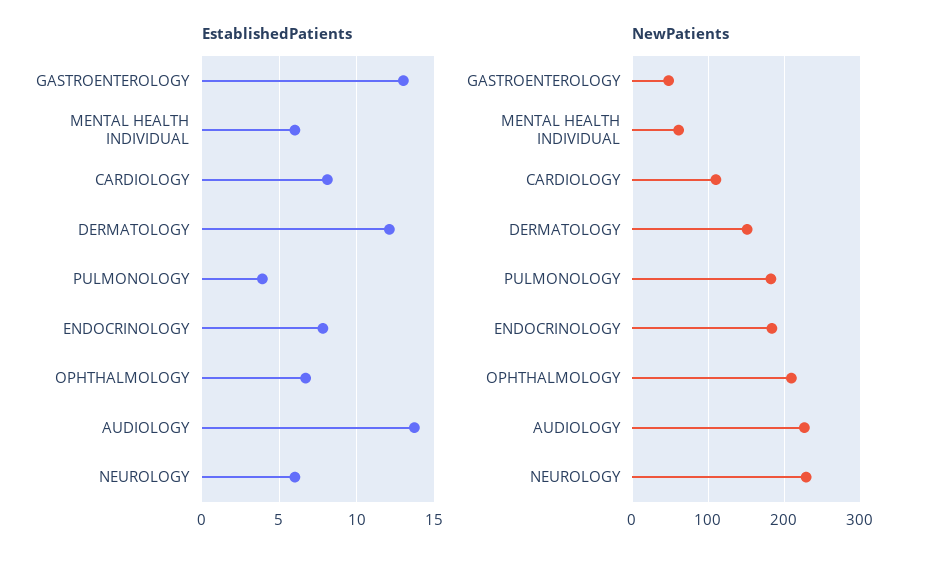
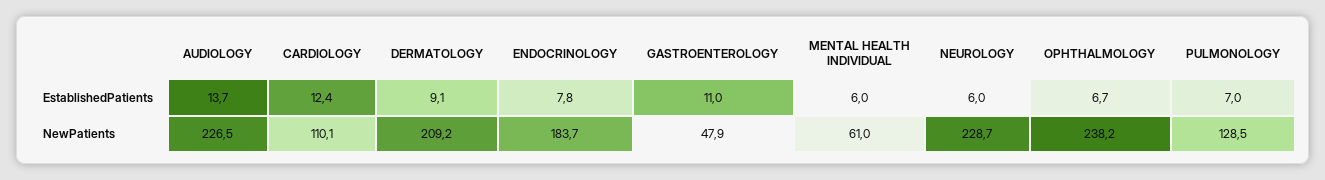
  {
    "EstablishedPatients": {
-     "GASTROENTEROLOGY": 13,
+     "GASTROENTEROLOGY": 11,
      "MENTAL HEALTH INDIVIDUAL": 6,
-     "CARDIOLOGY": 8,
+     "CARDIOLOGY": 12.4,
-     "DERMATOLOGY": 12,
+     "DERMATOLOGY": 9.1,
-     "PULMONOLOGY": 4,
+     "PULMONOLOGY": 7,
      "ENDOCRINOLOGY": 7.8,
      "OPHTHALMOLOGY": 6.7,
      "AUDIOLOGY": 13.7,
      "NEUROLOGY": 6
    },
    "NewPatients": {
      "GASTROENTEROLOGY": 47.9,
      "MENTAL HEALTH INDIVIDUAL": 61,
      "CARDIOLOGY": 110.1,
-     "DERMATOLOGY": 150,
+     "DERMATOLOGY": 209.2,
-     "PULMONOLOGY": 180,
+     "PULMONOLOGY": 128.5,
      "ENDOCRINOLOGY": 183.7,
-     "OPHTHALMOLOGY": 210,
+     "OPHTHALMOLOGY": 238.2,
      "AUDIOLOGY": 226.5,
      "NEUROLOGY": 228.7
    }
  }

